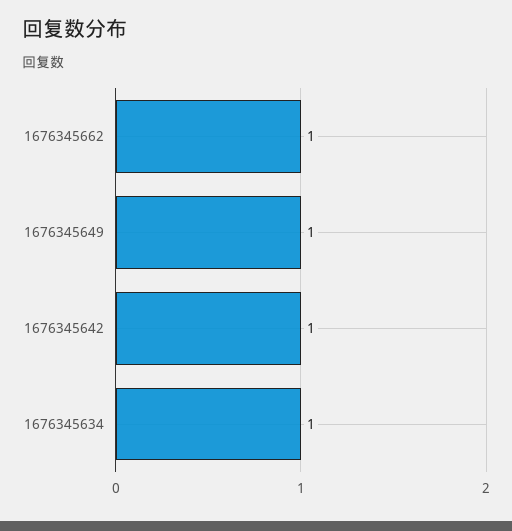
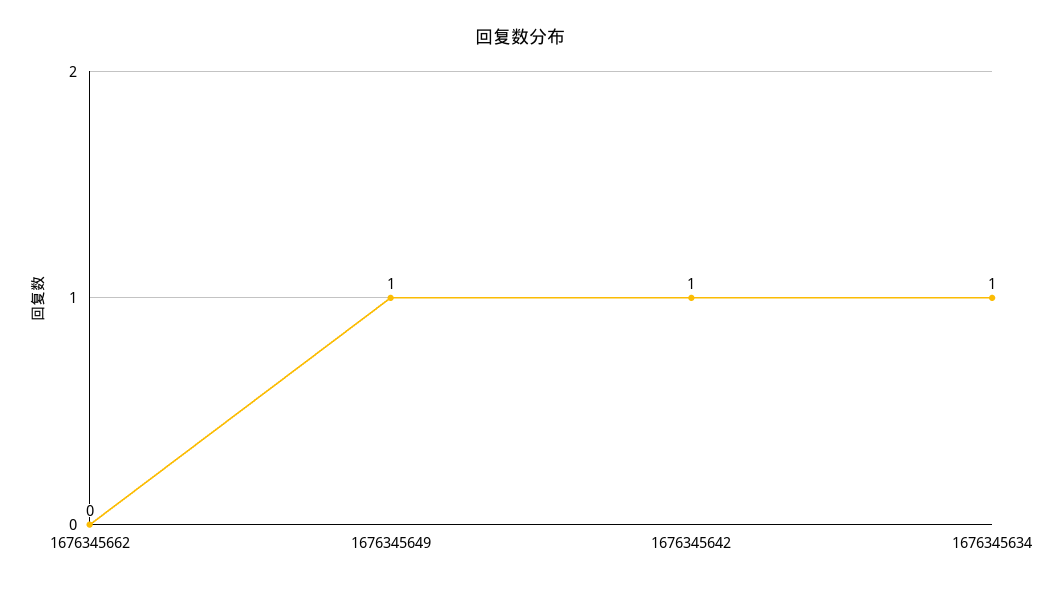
  {
-   "1676345662": 1,
+   "1676345662": 0,
    "1676345649": 1,
    "1676345642": 1,
    "1676345634": 1
  }

